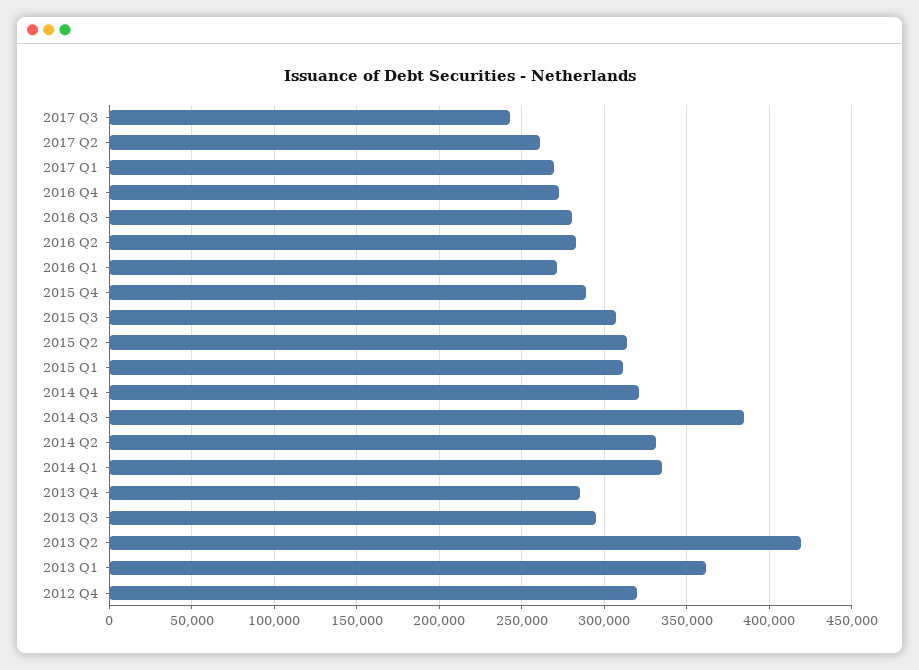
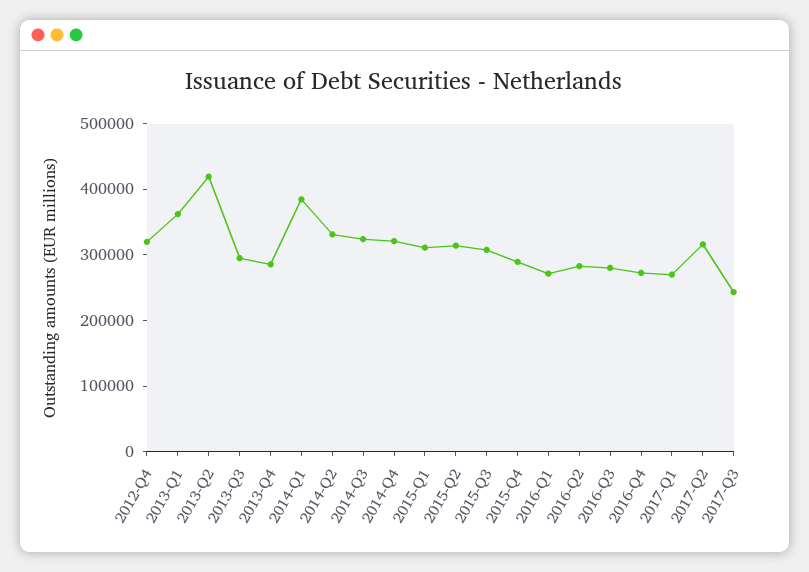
  {
    "2017 Q3": 245000,
-   "2017 Q2": 260000,
+   "2017 Q2": 320000,
    "2017 Q1": 270000,
    "2016 Q4": 270000,
    "2016 Q3": 280000,
    "2016 Q2": 285000,
    "2016 Q1": 270000,
    "2015 Q4": 290000,
    "2015 Q3": 305000,
    "2015 Q2": 315000,
    "2015 Q1": 310000,
    "2014 Q4": 320000,
-   "2014 Q3": 385000,
+   "2014 Q3": 320000,
    "2014 Q2": 330000,
-   "2014 Q1": 335000,
+   "2014 Q1": 380000,
    "2013 Q4": 285000,
    "2013 Q3": 295000,
    "2013 Q2": 420000,
    "2013 Q1": 360000,
    "2012 Q4": 320000
  }

